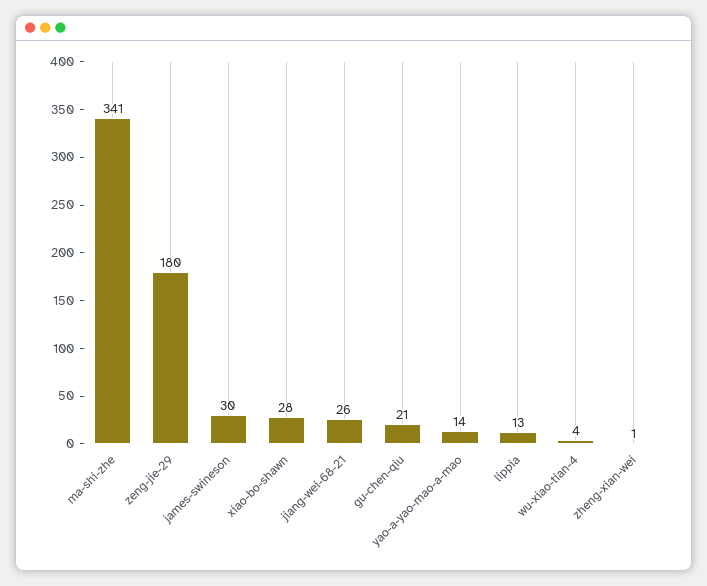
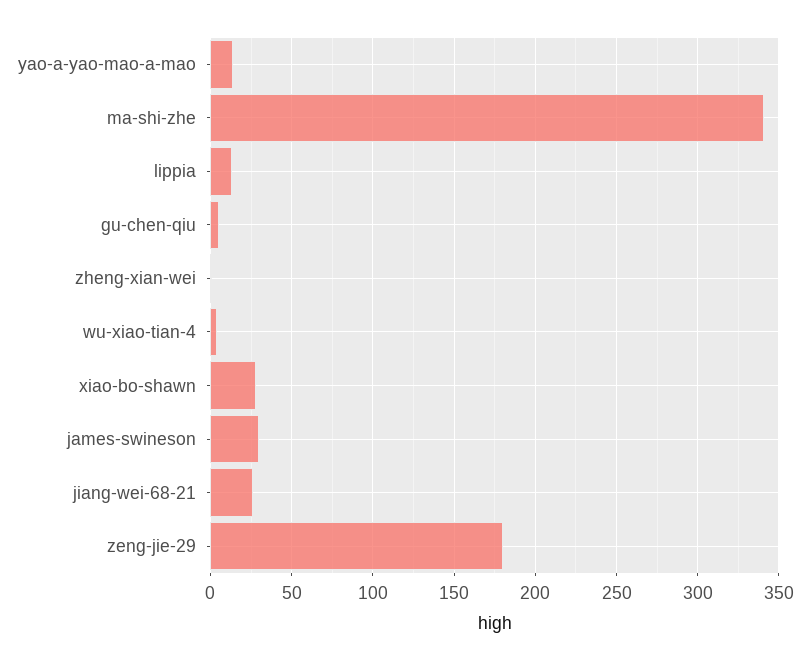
  {
    "ma-shi-zhe": 341,
    "zeng-jie-29": 180,
    "james-swineson": 30,
    "xiao-bo-shawn": 28,
    "jiang-wei-68-21": 26,
-   "gu-chen-qiu": 21,
+   "gu-chen-qiu": 5,
    "yao-a-yao-mao-a-mao": 14,
    "lippia": 13,
    "wu-xiao-tian-4": 4,
    "zheng-xian-wei": 1
  }

